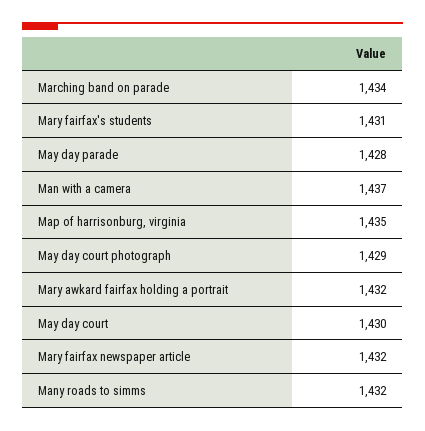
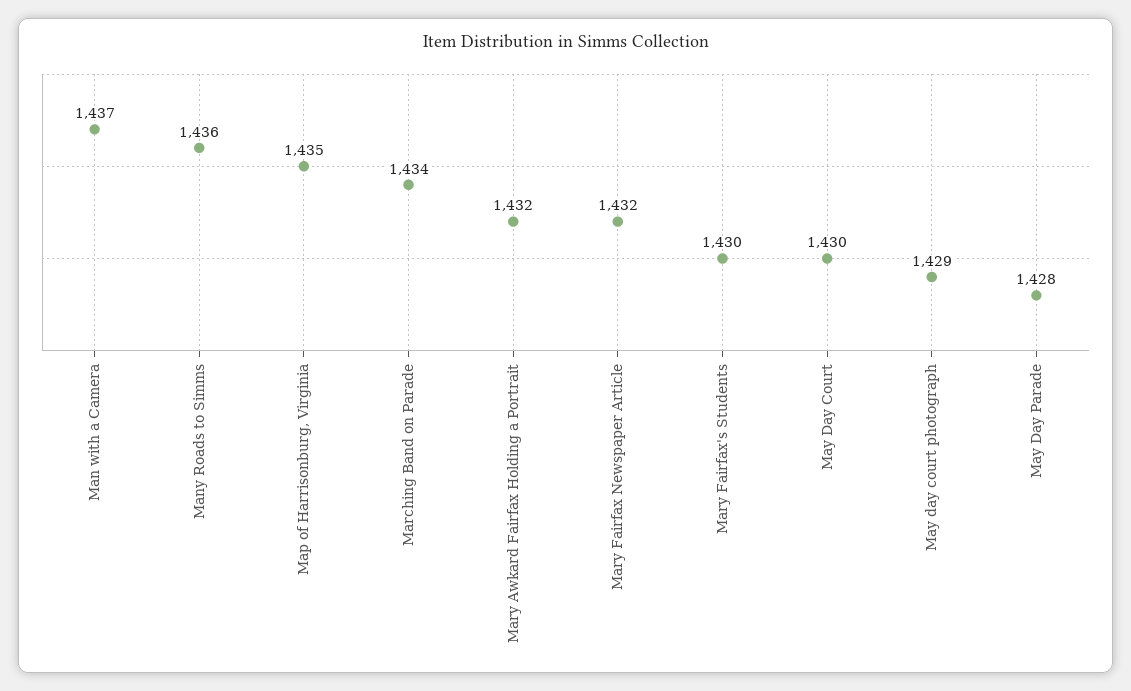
  {
    "Marching band on parade": 1434,
-   "Mary fairfax's students": 1431,
+   "Mary fairfax's students": 1430,
    "May day parade": 1428,
    "Man with a camera": 1437,
    "Map of harrisonburg, virginia": 1435,
    "May day court photograph": 1429,
    "Mary awkard fairfax holding a portrait": 1432,
    "May day court": 1430,
    "Mary fairfax newspaper article": 1432,
-   "Many roads to simms": 1432
+   "Many roads to simms": 1436
  }

